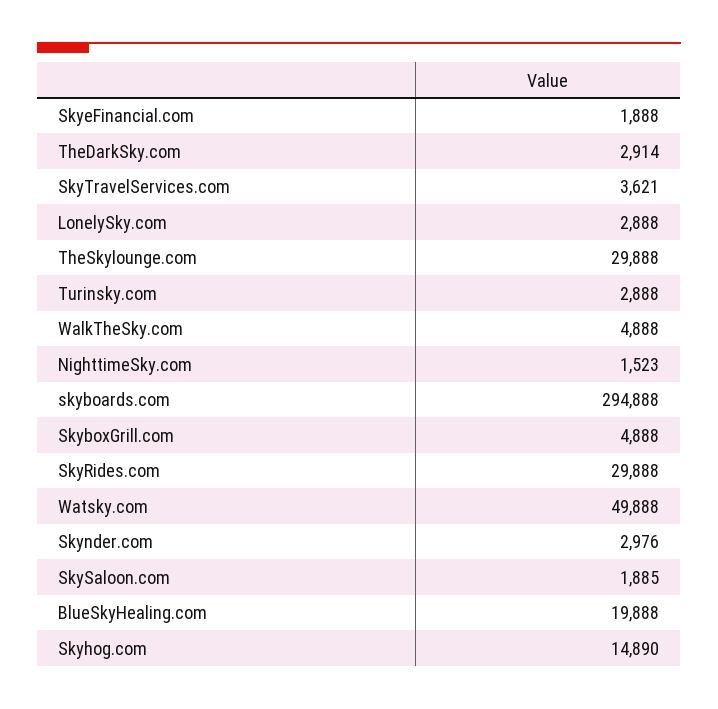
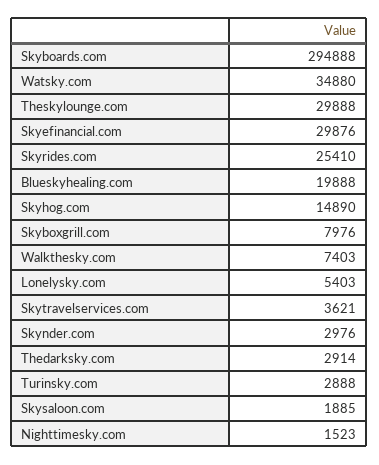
  {
-   "SkyeFinancial.com": 1888,
+   "SkyeFinancial.com": 29876,
    "TheDarkSky.com": 2914,
    "SkyTravelServices.com": 3621,
-   "LonelySky.com": 2888,
+   "LonelySky.com": 5403,
    "TheSkylounge.com": 29888,
    "Turinsky.com": 2888,
-   "WalkTheSky.com": 4888,
+   "WalkTheSky.com": 7403,
    "NighttimeSky.com": 1523,
    "skyboards.com": 294888,
-   "SkyboxGrill.com": 4888,
+   "SkyboxGrill.com": 7976,
-   "SkyRides.com": 29888,
+   "SkyRides.com": 25410,
-   "Watsky.com": 49888,
+   "Watsky.com": 34880,
    "Skynder.com": 2976,
    "SkySaloon.com": 1885,
    "BlueSkyHealing.com": 19888,
    "Skyhog.com": 14890
  }

